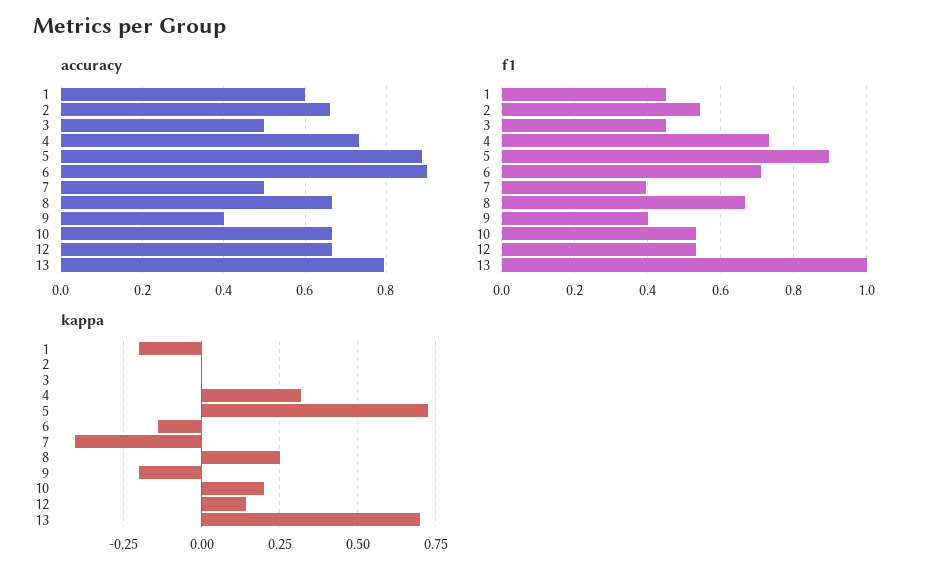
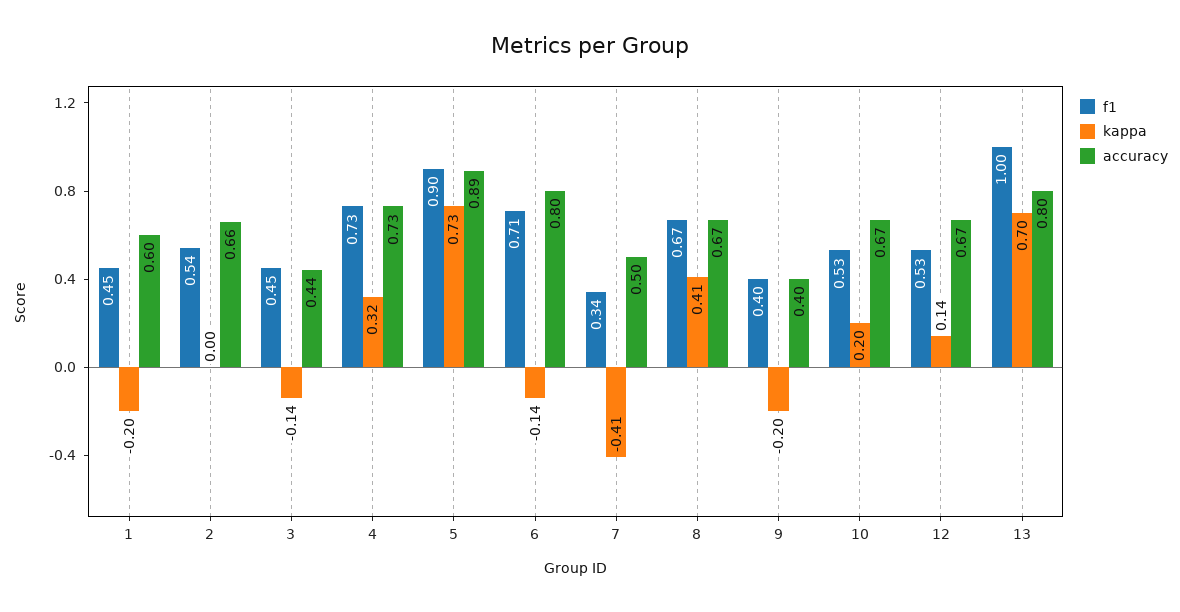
  {
    "accuracy": {
      "1": 0.6,
      "2": 0.66,
-     "3": 0.5,
+     "3": 0.44,
      "4": 0.73,
      "5": 0.89,
-     "6": 0.9,
+     "6": 0.8,
      "7": 0.5,
      "8": 0.67,
      "9": 0.4,
      "10": 0.67,
      "12": 0.67,
      "13": 0.8
    },
    "f1": {
      "1": 0.45,
      "2": 0.54,
      "3": 0.45,
      "4": 0.73,
      "5": 0.9,
      "6": 0.71,
-     "7": 0.4,
+     "7": 0.34,
      "8": 0.67,
      "9": 0.4,
      "10": 0.53,
      "12": 0.53,
      "13": 1
    },
    "kappa": {
      "1": -0.2,
      "2": 0,
-     "3": 0,
+     "3": -0.14,
      "4": 0.32,
      "5": 0.73,
      "6": -0.14,
      "7": -0.41,
-     "8": 0.25,
+     "8": 0.41,
      "9": -0.2,
      "10": 0.2,
      "12": 0.14,
      "13": 0.7
    }
  }

